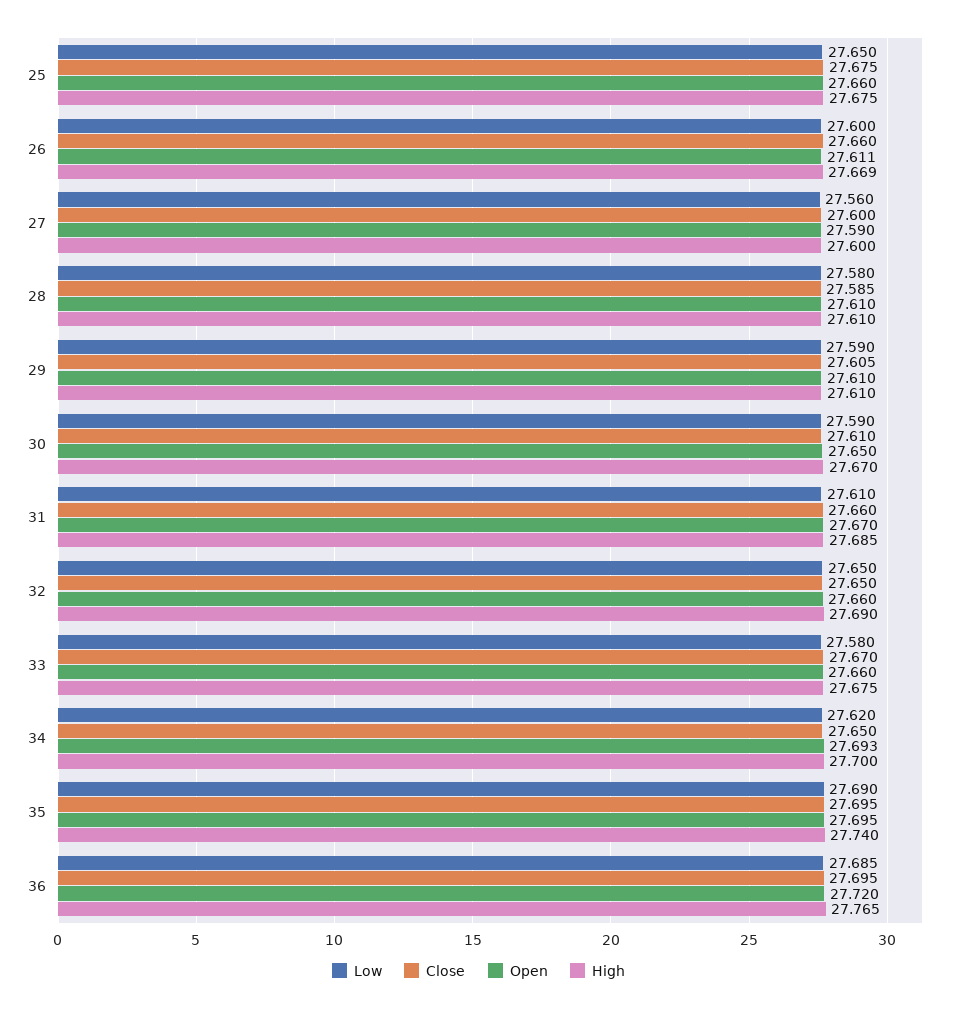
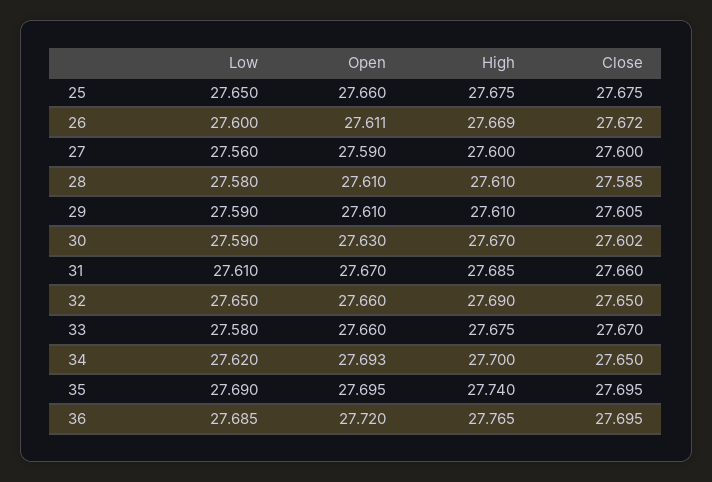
  {
    "Low": {
      "25": 27.65,
      "26": 27.6,
      "27": 27.56,
      "28": 27.58,
      "29": 27.59,
      "30": 27.59,
      "31": 27.61,
      "32": 27.65,
      "33": 27.58,
      "34": 27.62,
      "35": 27.69,
      "36": 27.685
    },
    "Close": {
      "25": 27.675,
-     "26": 27.66,
+     "26": 27.672,
      "27": 27.6,
      "28": 27.585,
      "29": 27.605,
-     "30": 27.61,
+     "30": 27.602,
      "31": 27.66,
      "32": 27.65,
      "33": 27.67,
      "34": 27.65,
      "35": 27.695,
      "36": 27.695
    },
    "Open": {
      "25": 27.66,
      "26": 27.611,
      "27": 27.59,
      "28": 27.61,
      "29": 27.61,
-     "30": 27.65,
+     "30": 27.63,
      "31": 27.67,
      "32": 27.66,
      "33": 27.66,
      "34": 27.693,
      "35": 27.695,
      "36": 27.72
    },
    "High": {
      "25": 27.675,
      "26": 27.669,
      "27": 27.6,
      "28": 27.61,
      "29": 27.61,
      "30": 27.67,
      "31": 27.685,
      "32": 27.69,
      "33": 27.675,
      "34": 27.7,
      "35": 27.74,
      "36": 27.765
    }
  }

